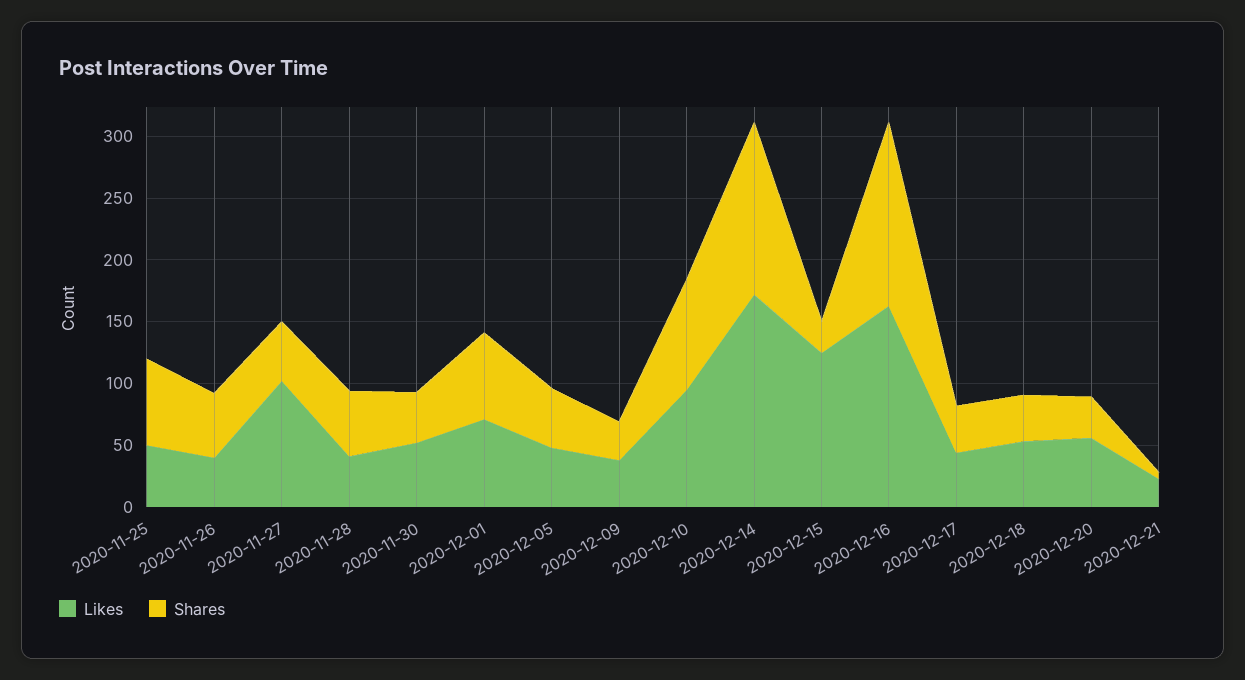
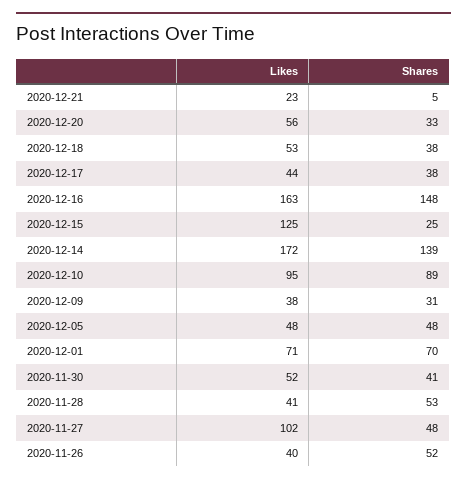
  {
    "Likes": {
-     "2020-11-25": 50,
      "2020-11-26": 40,
      "2020-11-27": 102,
      "2020-11-28": 41,
      "2020-11-30": 52,
      "2020-12-01": 71,
      "2020-12-05": 48,
      "2020-12-09": 38,
      "2020-12-10": 95,
      "2020-12-14": 172,
      "2020-12-15": 125,
      "2020-12-16": 163,
      "2020-12-17": 44,
      "2020-12-18": 53,
      "2020-12-20": 56,
      "2020-12-21": 23
    },
    "Shares": {
-     "2020-11-25": 70,
      "2020-11-26": 52,
      "2020-11-27": 48,
      "2020-11-28": 53,
      "2020-11-30": 41,
      "2020-12-01": 70,
      "2020-12-05": 48,
      "2020-12-09": 31,
      "2020-12-10": 89,
      "2020-12-14": 139,
      "2020-12-15": 25,
      "2020-12-16": 148,
      "2020-12-17": 38,
      "2020-12-18": 38,
      "2020-12-20": 33,
      "2020-12-21": 5
    }
  }

